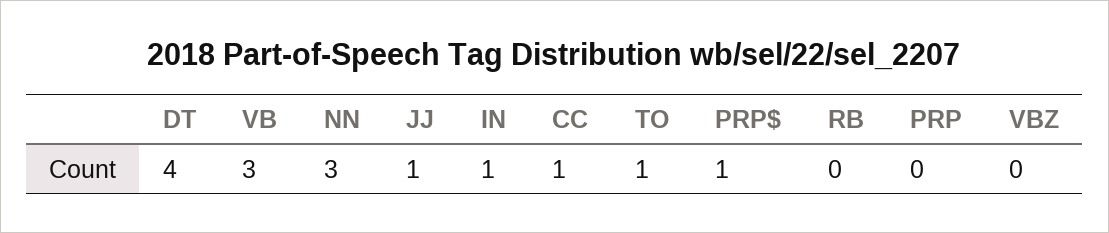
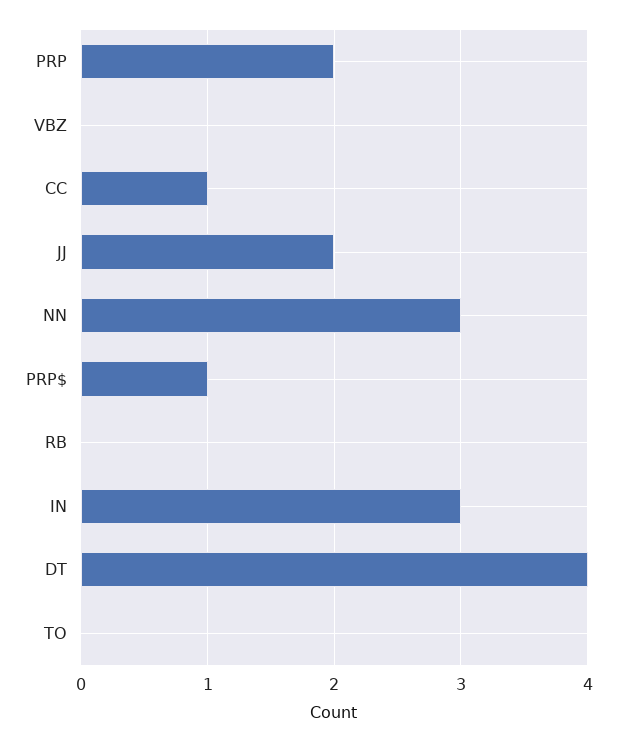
  {
    "DT": 4,
-   "VB": 3,
    "NN": 3,
-   "JJ": 1,
+   "JJ": 2,
-   "IN": 1,
+   "IN": 3,
    "CC": 1,
-   "TO": 1,
+   "TO": 0,
    "PRP$": 1,
    "RB": 0,
-   "PRP": 0,
+   "PRP": 2,
    "VBZ": 0
  }

